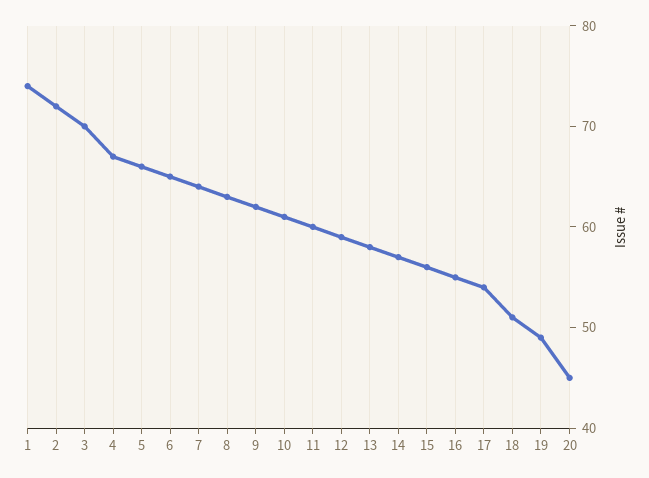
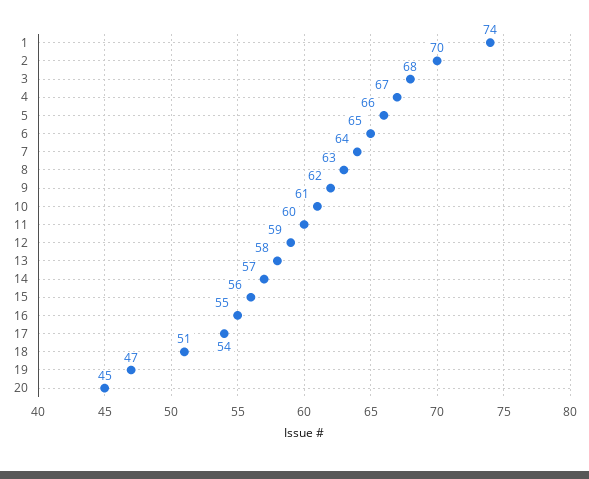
  {
    "1": 74,
-   "2": 72,
+   "2": 70,
-   "3": 70,
+   "3": 68,
    "4": 67,
    "5": 66,
    "6": 65,
    "7": 64,
    "8": 63,
    "9": 62,
    "10": 61,
    "11": 60,
    "12": 59,
    "13": 58,
    "14": 57,
    "15": 56,
    "16": 55,
    "17": 54,
    "18": 51,
-   "19": 49,
+   "19": 47,
    "20": 45
  }

